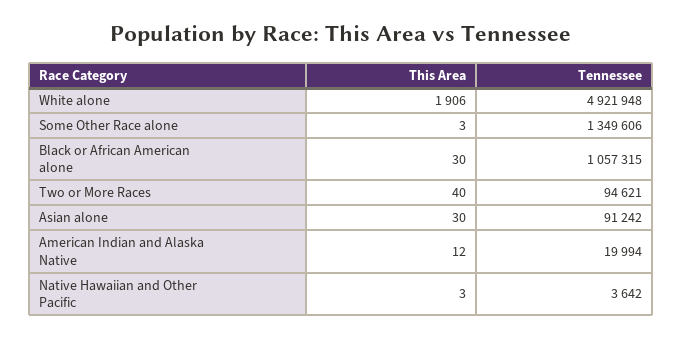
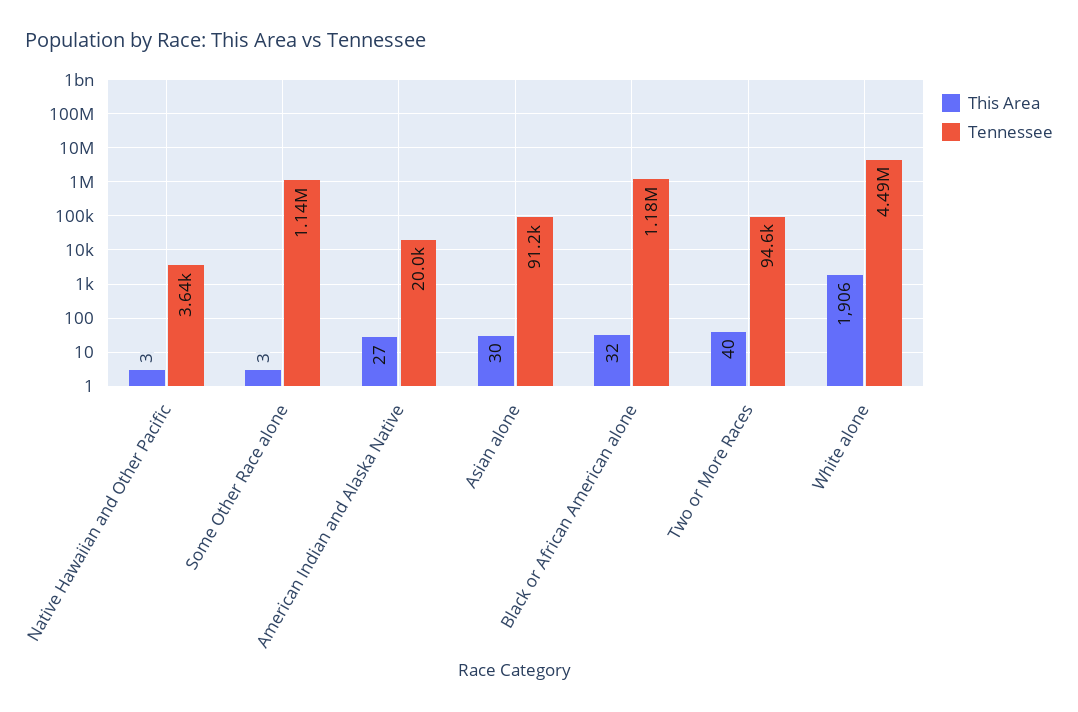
  {
    "This Area": {
      "White alone": 1906,
      "Some Other Race alone": 3,
-     "Black or African American alone": 30,
+     "Black or African American alone": 32,
      "Two or More Races": 40,
      "Asian alone": 30,
-     "American Indian and Alaska Native": 12,
+     "American Indian and Alaska Native": 27,
      "Native Hawaiian and Other Pacific": 3
    },
    "Tennessee": {
-     "White alone": 4921948,
+     "White alone": 4490000,
-     "Some Other Race alone": 1349606,
+     "Some Other Race alone": 1140000,
-     "Black or African American alone": 1057315,
+     "Black or African American alone": 1180000,
      "Two or More Races": 94621,
      "Asian alone": 91242,
      "American Indian and Alaska Native": 19994,
      "Native Hawaiian and Other Pacific": 3642
    }
  }

